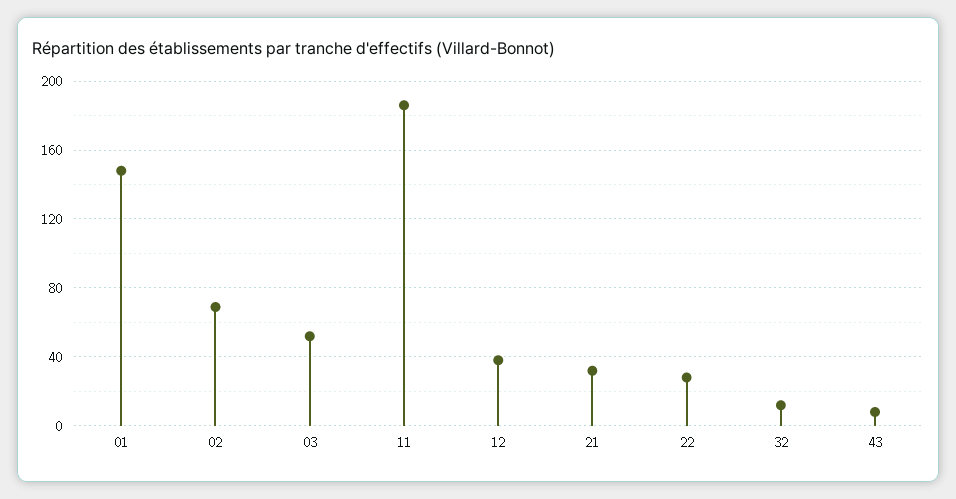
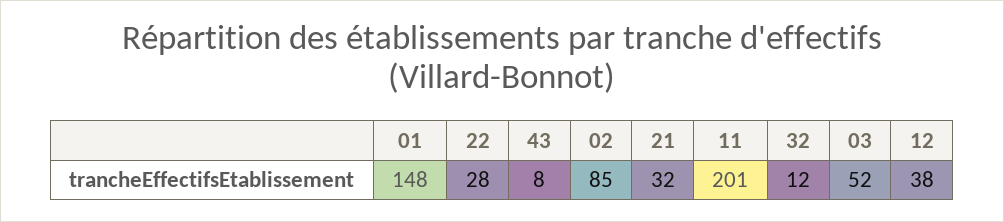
  {
    "01": 148,
-   "02": 70,
+   "02": 85,
    "03": 52,
-   "11": 185,
+   "11": 201,
    "12": 38,
    "21": 32,
    "22": 28,
    "32": 12,
    "43": 8
  }

